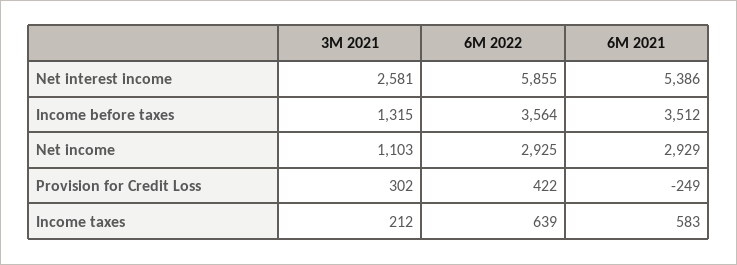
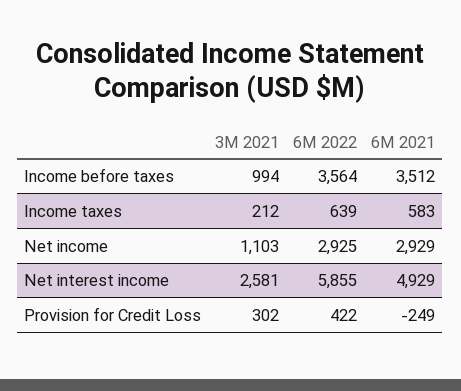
  {
    "3M 2021": {
      "Net interest income": 2581,
-     "Income before taxes": 1315,
+     "Income before taxes": 994,
      "Net income": 1103,
      "Provision for Credit Loss": 302,
      "Income taxes": 212
    },
    "6M 2022": {
      "Net interest income": 5855,
      "Income before taxes": 3564,
      "Net income": 2925,
      "Provision for Credit Loss": 422,
      "Income taxes": 639
    },
    "6M 2021": {
-     "Net interest income": 5386,
+     "Net interest income": 4929,
      "Income before taxes": 3512,
      "Net income": 2929,
      "Provision for Credit Loss": -249,
      "Income taxes": 583
    }
  }

